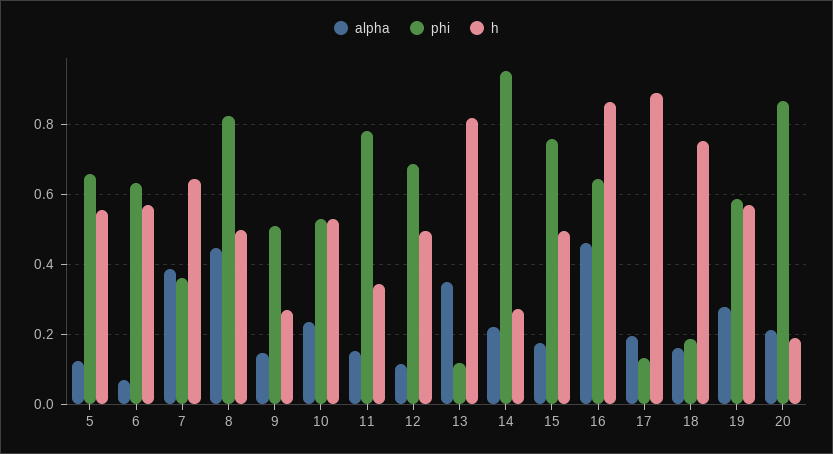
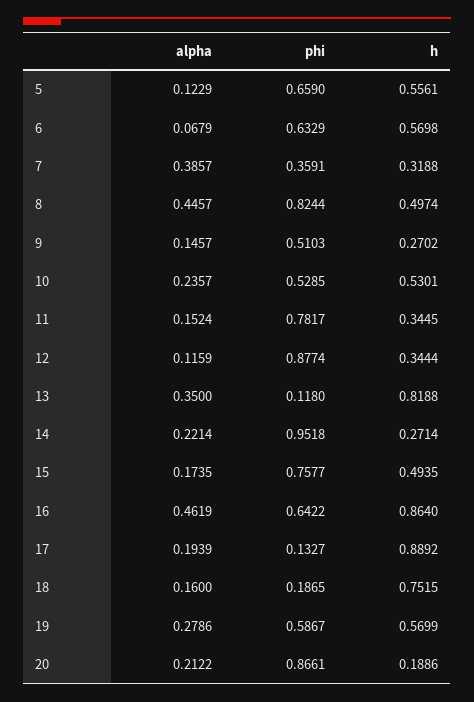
  {
    "alpha": {
      "5": 0.1229,
      "6": 0.0679,
      "7": 0.3857,
      "8": 0.4457,
      "9": 0.1457,
      "10": 0.2357,
      "11": 0.1524,
      "12": 0.1159,
      "13": 0.35,
      "14": 0.2214,
      "15": 0.1735,
      "16": 0.4619,
      "17": 0.1939,
      "18": 0.16,
      "19": 0.2786,
      "20": 0.2122
    },
    "phi": {
      "5": 0.659,
      "6": 0.6329,
      "7": 0.3591,
      "8": 0.8244,
      "9": 0.5103,
      "10": 0.5285,
      "11": 0.7817,
-     "12": 0.68,
+     "12": 0.8774,
      "13": 0.118,
      "14": 0.9518,
      "15": 0.7577,
      "16": 0.6422,
      "17": 0.1327,
      "18": 0.1865,
      "19": 0.5867,
      "20": 0.8661
    },
    "h": {
      "5": 0.5561,
      "6": 0.5698,
-     "7": 0.64,
+     "7": 0.3188,
      "8": 0.4974,
      "9": 0.2702,
      "10": 0.5301,
      "11": 0.3445,
-     "12": 0.5,
+     "12": 0.3444,
      "13": 0.8188,
      "14": 0.2714,
      "15": 0.4935,
      "16": 0.864,
      "17": 0.8892,
      "18": 0.7515,
      "19": 0.5699,
      "20": 0.1886
    }
  }

